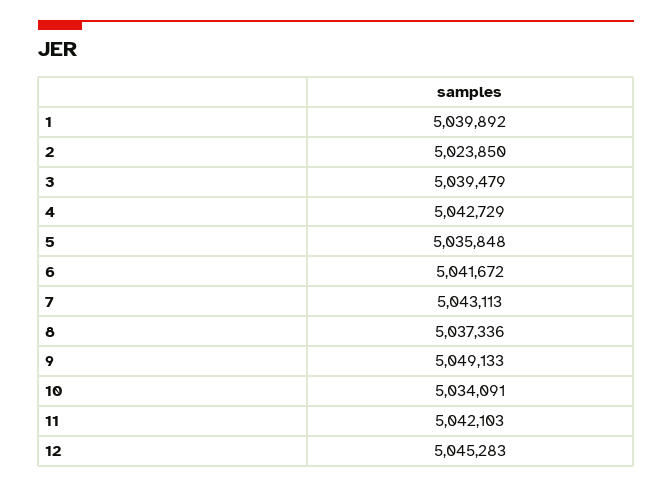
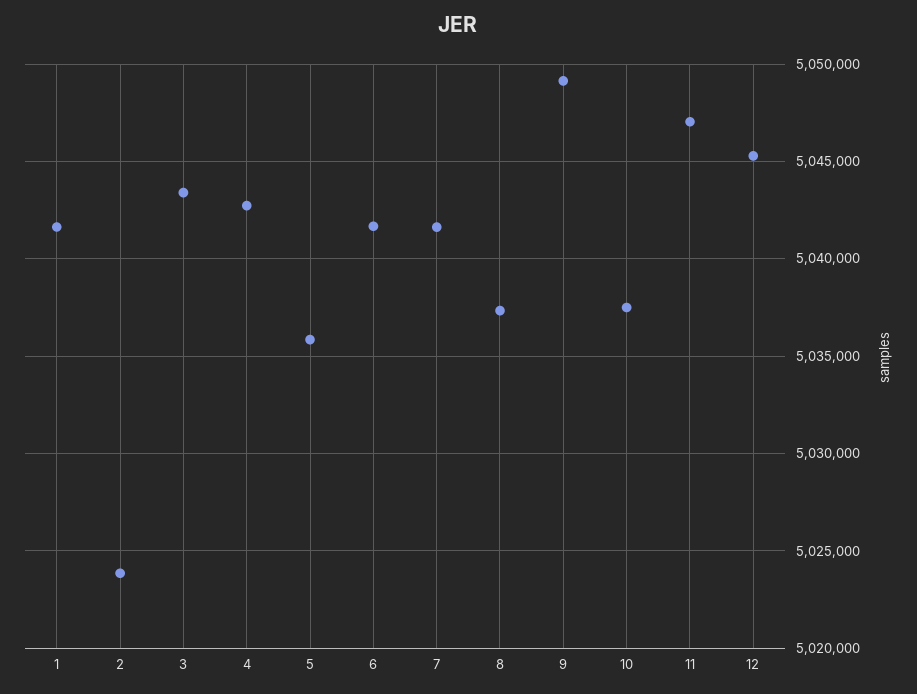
  {
-   "1": 5039892,
+   "1": 5041500,
    "2": 5023850,
-   "3": 5039479,
+   "3": 5043500,
    "4": 5042729,
    "5": 5035848,
    "6": 5041672,
-   "7": 5043113,
+   "7": 5041500,
    "8": 5037336,
    "9": 5049133,
-   "10": 5034091,
+   "10": 5037500,
-   "11": 5042103,
+   "11": 5047000,
    "12": 5045283
  }

